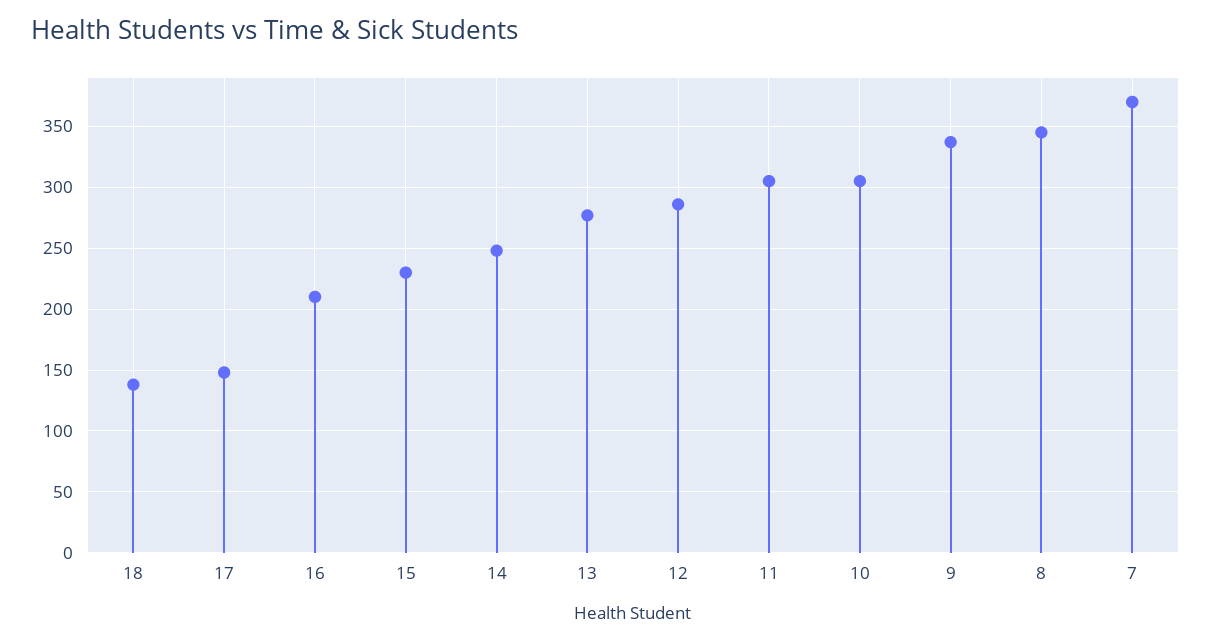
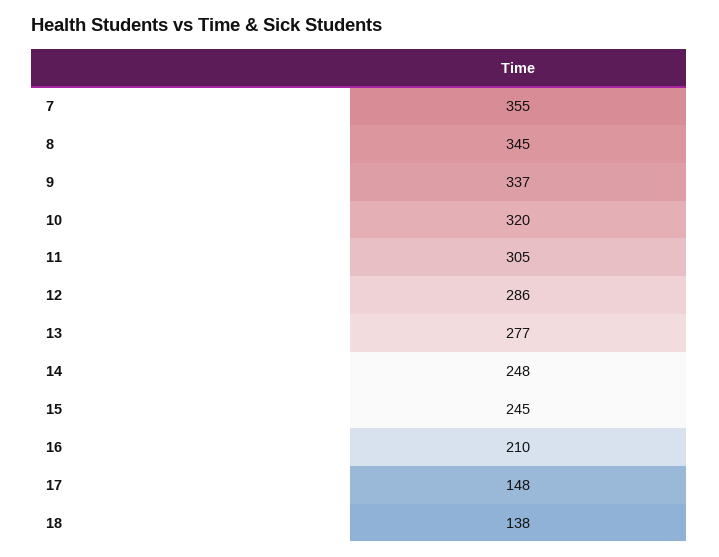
  {
    "18": 138,
    "17": 148,
    "16": 210,
-   "15": 230,
+   "15": 245,
    "14": 248,
    "13": 277,
    "12": 286,
    "11": 305,
-   "10": 305,
+   "10": 320,
    "9": 337,
    "8": 345,
-   "7": 370
+   "7": 355
  }

